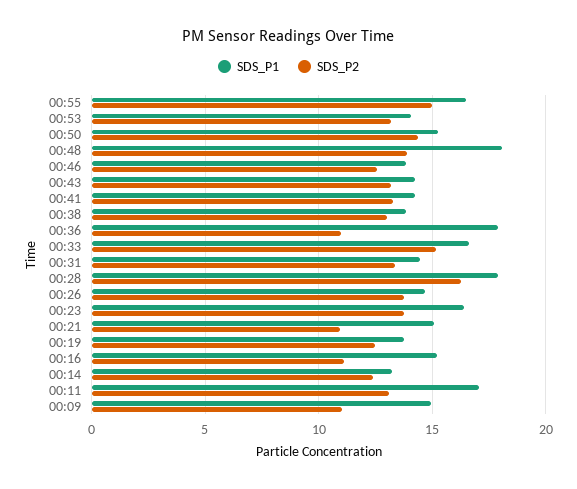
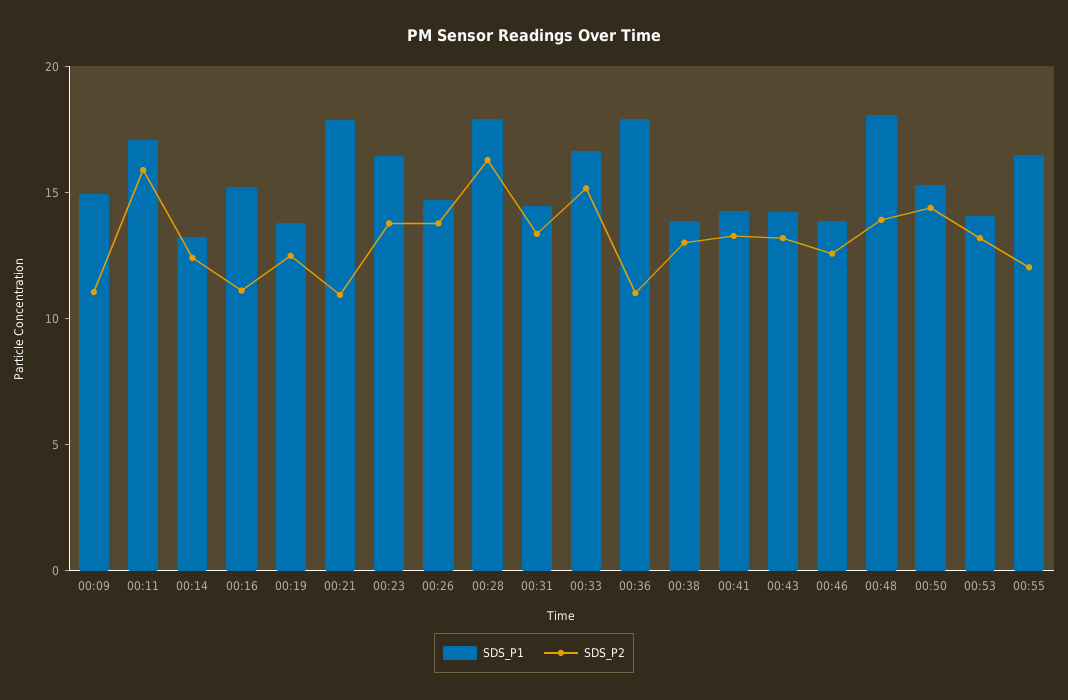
  {
    "SDS_P1": {
      "00:55": 16.5,
      "00:53": 14,
      "00:50": 15.5,
      "00:48": 18,
      "00:46": 14,
      "00:43": 14,
      "00:41": 14.5,
      "00:38": 14,
      "00:36": 18,
      "00:33": 16.5,
      "00:31": 14.5,
      "00:28": 18,
      "00:26": 14.5,
      "00:23": 16.5,
-     "00:21": 15,
+     "00:21": 18,
      "00:19": 14,
      "00:16": 15,
      "00:14": 13,
      "00:11": 17,
      "00:09": 15
    },
    "SDS_P2": {
-     "00:55": 15,
+     "00:55": 12,
      "00:53": 13,
      "00:50": 14.5,
      "00:48": 14,
      "00:46": 12.5,
      "00:43": 13,
      "00:41": 13.5,
      "00:38": 13,
      "00:36": 11,
      "00:33": 15,
      "00:31": 13.5,
      "00:28": 16.5,
      "00:26": 14,
      "00:23": 14,
      "00:21": 11,
      "00:19": 12.5,
      "00:16": 11,
      "00:14": 12.5,
-     "00:11": 13,
+     "00:11": 16,
      "00:09": 11
    }
  }

